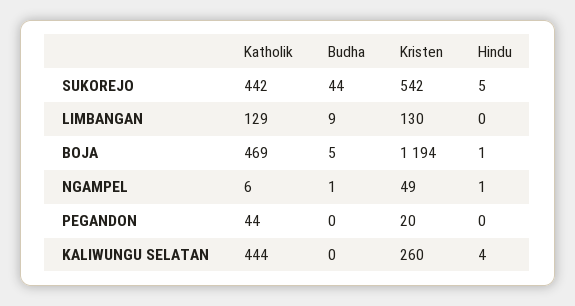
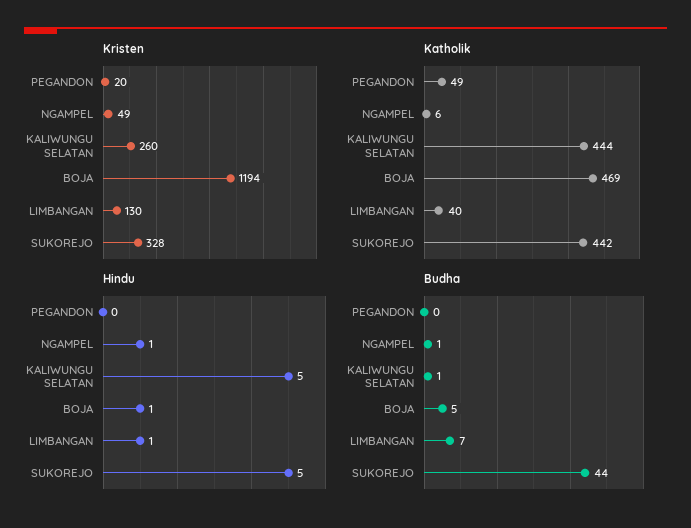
  {
    "Katholik": {
      "SUKOREJO": 442,
-     "LIMBANGAN": 129,
+     "LIMBANGAN": 40,
      "BOJA": 469,
      "NGAMPEL": 6,
-     "PEGANDON": 44,
+     "PEGANDON": 49,
      "KALIWUNGU SELATAN": 444
    },
    "Budha": {
      "SUKOREJO": 44,
-     "LIMBANGAN": 9,
+     "LIMBANGAN": 7,
      "BOJA": 5,
      "NGAMPEL": 1,
      "PEGANDON": 0,
-     "KALIWUNGU SELATAN": 0
+     "KALIWUNGU SELATAN": 1
    },
    "Kristen": {
-     "SUKOREJO": 542,
+     "SUKOREJO": 328,
      "LIMBANGAN": 130,
      "BOJA": 1194,
      "NGAMPEL": 49,
      "PEGANDON": 20,
      "KALIWUNGU SELATAN": 260
    },
    "Hindu": {
      "SUKOREJO": 5,
-     "LIMBANGAN": 0,
+     "LIMBANGAN": 1,
      "BOJA": 1,
      "NGAMPEL": 1,
      "PEGANDON": 0,
-     "KALIWUNGU SELATAN": 4
+     "KALIWUNGU SELATAN": 5
    }
  }

